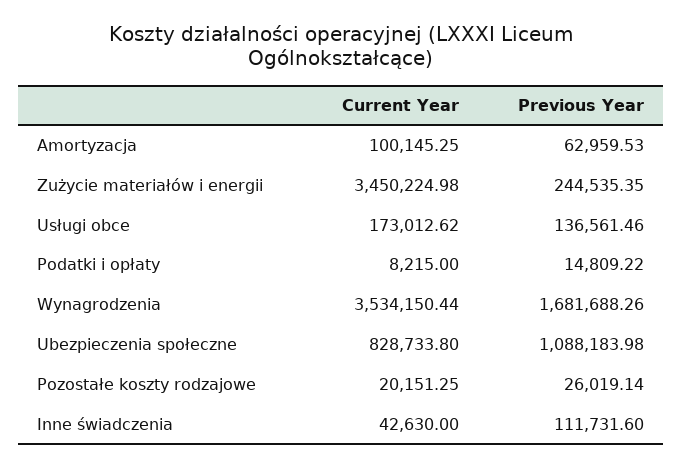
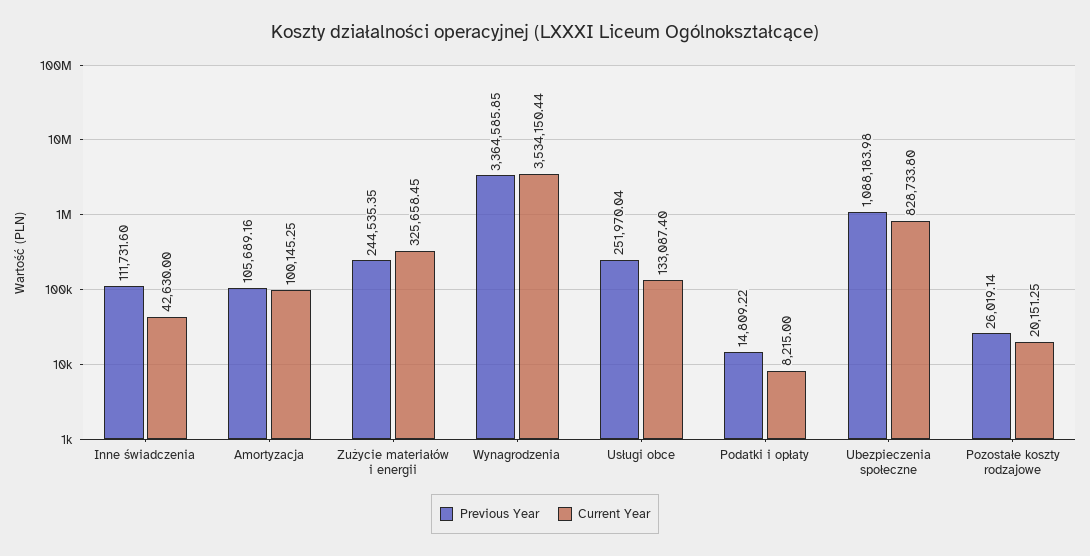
  {
    "Current Year": {
      "Amortyzacja": 100145.25,
-     "Zużycie materiałów i energii": 3450224.98,
+     "Zużycie materiałów i energii": 325658.45,
-     "Usługi obce": 173012.62,
+     "Usługi obce": 133087.4,
      "Podatki i opłaty": 8215,
      "Wynagrodzenia": 3534150.44,
      "Ubezpieczenia społeczne": 828733.8,
      "Pozostałe koszty rodzajowe": 20151.25,
      "Inne świadczenia": 42630
    },
    "Previous Year": {
-     "Amortyzacja": 62959.53,
+     "Amortyzacja": 105689.16,
      "Zużycie materiałów i energii": 244535.35,
-     "Usługi obce": 136561.46,
+     "Usługi obce": 251970.04,
      "Podatki i opłaty": 14809.22,
-     "Wynagrodzenia": 1681688.26,
+     "Wynagrodzenia": 3364585.85,
      "Ubezpieczenia społeczne": 1088183.98,
      "Pozostałe koszty rodzajowe": 26019.14,
      "Inne świadczenia": 111731.6
    }
  }

